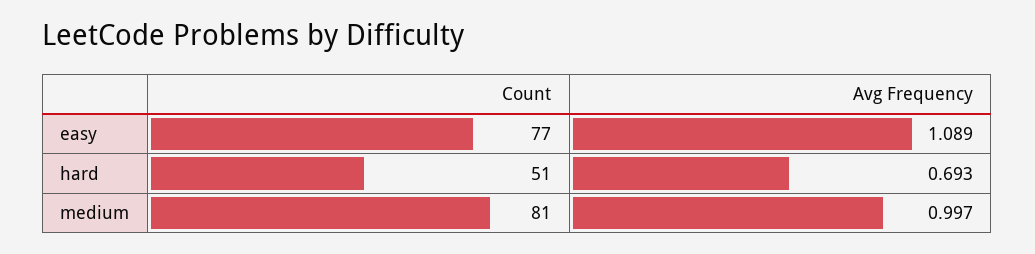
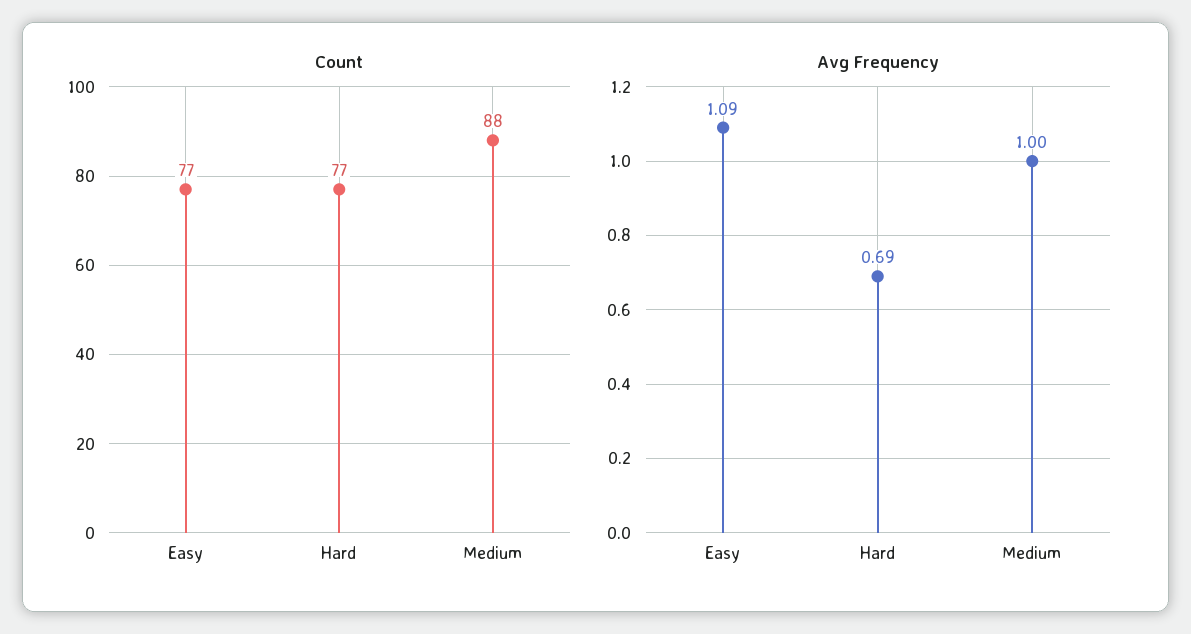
  {
    "Count": {
      "easy": 77,
-     "hard": 51,
+     "hard": 77,
-     "medium": 81
+     "medium": 88
    },
    "Avg Frequency": {
      "easy": 1.089,
      "hard": 0.693,
      "medium": 0.997
    }
  }

